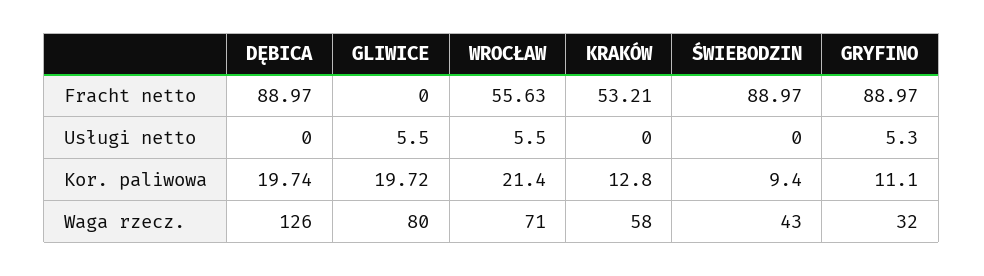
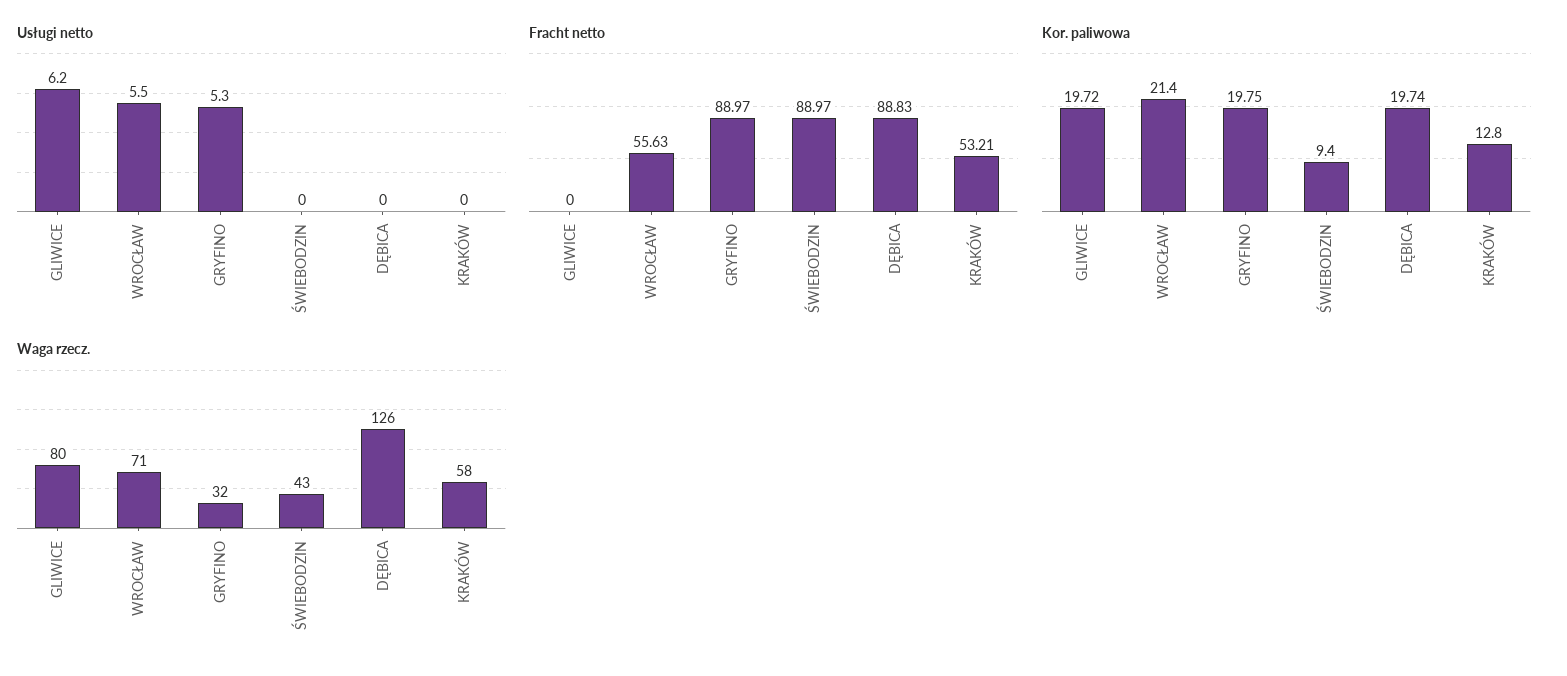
  {
    "Fracht netto": {
-     "DĘBICA": 88.97,
+     "DĘBICA": 88.83,
      "GLIWICE": 0,
      "WROCŁAW": 55.63,
      "KRAKÓW": 53.21,
      "ŚWIEBODZIN": 88.97,
      "GRYFINO": 88.97
    },
    "Usługi netto": {
      "DĘBICA": 0,
-     "GLIWICE": 5.5,
+     "GLIWICE": 6.2,
      "WROCŁAW": 5.5,
      "KRAKÓW": 0,
      "ŚWIEBODZIN": 0,
      "GRYFINO": 5.3
    },
    "Kor. paliwowa": {
      "DĘBICA": 19.74,
      "GLIWICE": 19.72,
      "WROCŁAW": 21.4,
      "KRAKÓW": 12.8,
      "ŚWIEBODZIN": 9.4,
-     "GRYFINO": 11.1
+     "GRYFINO": 19.75
    },
    "Waga rzecz.": {
      "DĘBICA": 126,
      "GLIWICE": 80,
      "WROCŁAW": 71,
      "KRAKÓW": 58,
      "ŚWIEBODZIN": 43,
      "GRYFINO": 32
    }
  }

